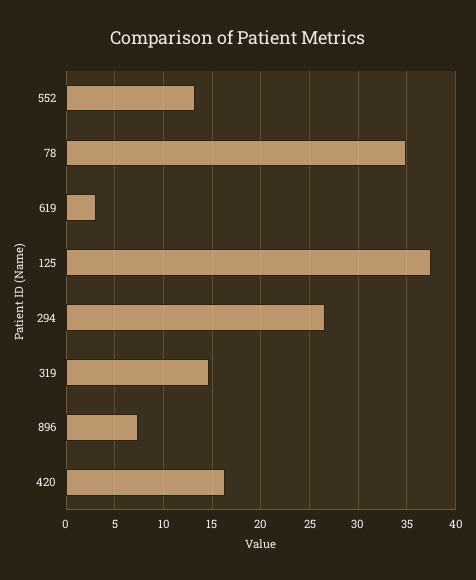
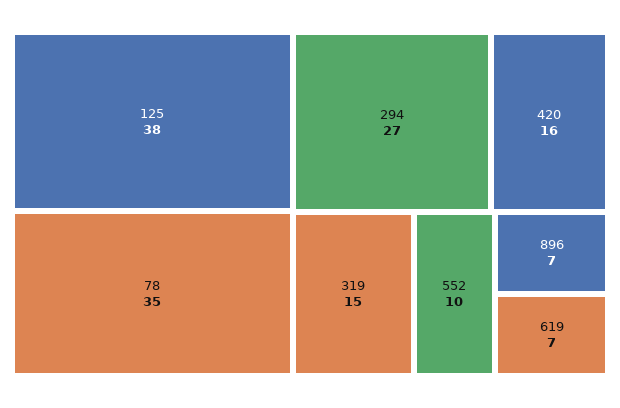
  {
-   "552": 13,
+   "552": 10,
    "78": 35,
-   "619": 3,
+   "619": 7,
    "125": 38,
    "294": 27,
    "319": 15,
    "896": 7,
    "420": 16
  }

